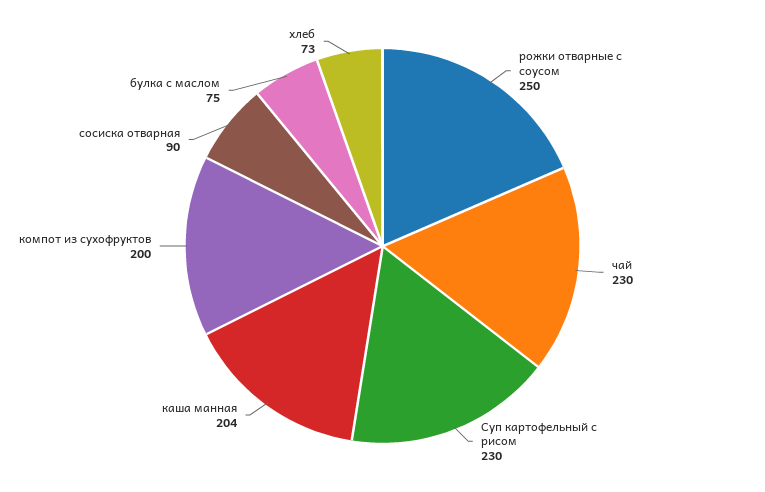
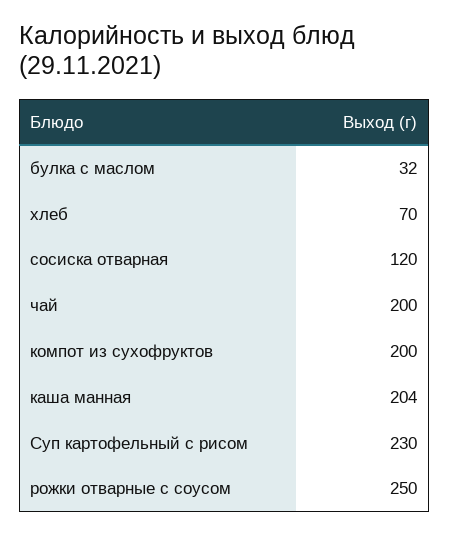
  {
    "рожки отварные с соусом": 250,
-   "чай": 230,
+   "чай": 200,
    "Суп картофельный с рисом": 230,
    "каша манная": 204,
    "компот из сухофруктов": 200,
-   "сосиска отварная": 90,
+   "сосиска отварная": 120,
-   "булка с маслом": 75,
+   "булка с маслом": 32,
-   "хлеб": 73
+   "хлеб": 70
  }

